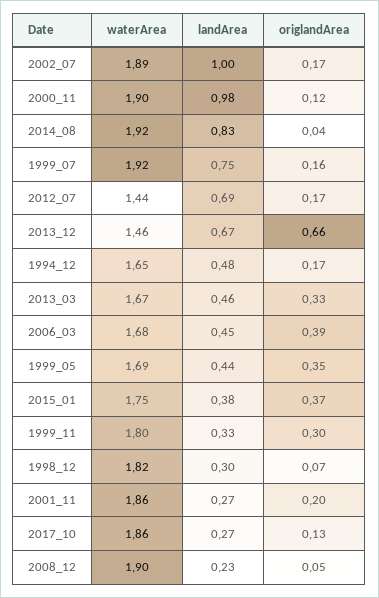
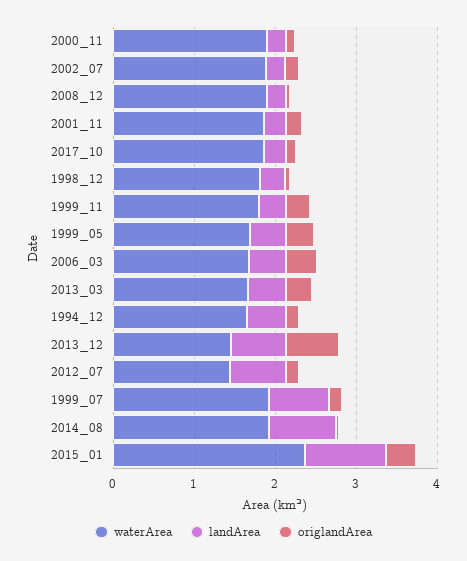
  {
    "waterArea": {
      "2002_07": 1.89,
      "2000_11": 1.9,
      "2014_08": 1.92,
      "1999_07": 1.92,
      "2012_07": 1.44,
      "2013_12": 1.46,
      "1994_12": 1.65,
      "2013_03": 1.67,
      "2006_03": 1.68,
      "1999_05": 1.69,
-     "2015_01": 1.75,
+     "2015_01": 2.4,
      "1999_11": 1.8,
      "1998_12": 1.82,
      "2001_11": 1.86,
      "2017_10": 1.86,
      "2008_12": 1.9
    },
    "landArea": {
-     "2002_07": 1,
+     "2002_07": 0.2,
-     "2000_11": 0.98,
+     "2000_11": 0.2,
      "2014_08": 0.83,
      "1999_07": 0.75,
      "2012_07": 0.69,
      "2013_12": 0.67,
      "1994_12": 0.48,
      "2013_03": 0.46,
      "2006_03": 0.45,
      "1999_05": 0.44,
-     "2015_01": 0.38,
+     "2015_01": 1,
      "1999_11": 0.33,
      "1998_12": 0.3,
      "2001_11": 0.27,
      "2017_10": 0.27,
      "2008_12": 0.23
    },
    "origlandArea": {
      "2002_07": 0.17,
      "2000_11": 0.12,
      "2014_08": 0.04,
      "1999_07": 0.16,
      "2012_07": 0.17,
      "2013_12": 0.66,
      "1994_12": 0.17,
      "2013_03": 0.33,
      "2006_03": 0.39,
      "1999_05": 0.35,
      "2015_01": 0.37,
      "1999_11": 0.3,
      "1998_12": 0.07,
      "2001_11": 0.2,
      "2017_10": 0.13,
      "2008_12": 0.05
    }
  }

